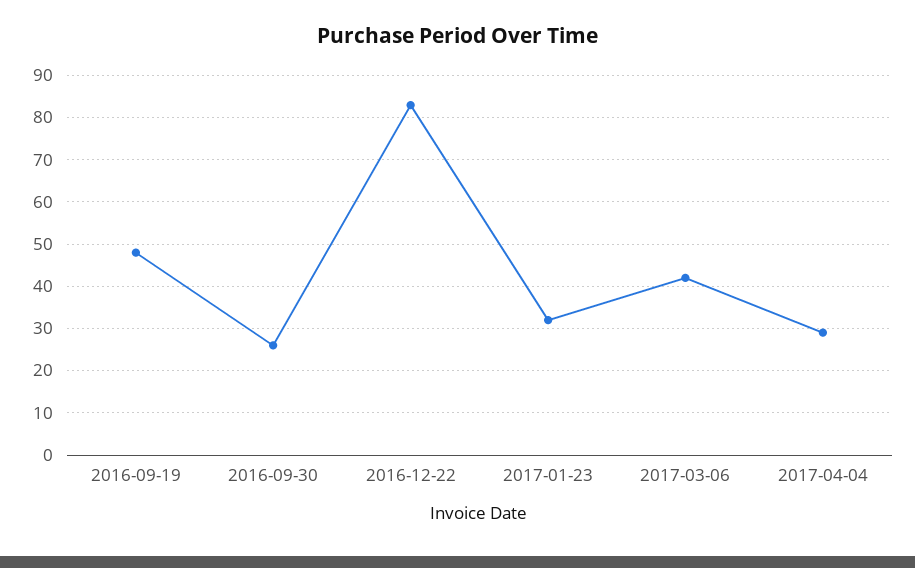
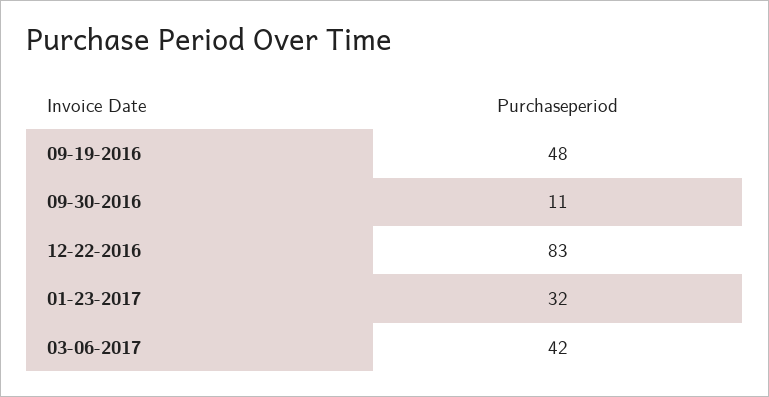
  {
    "2016-09-19": 48,
-   "2016-09-30": 25,
+   "2016-09-30": 11,
    "2016-12-22": 83,
    "2017-01-23": 32,
-   "2017-03-06": 42,
+   "2017-03-06": 42
-   "2017-04-04": 30
  }

